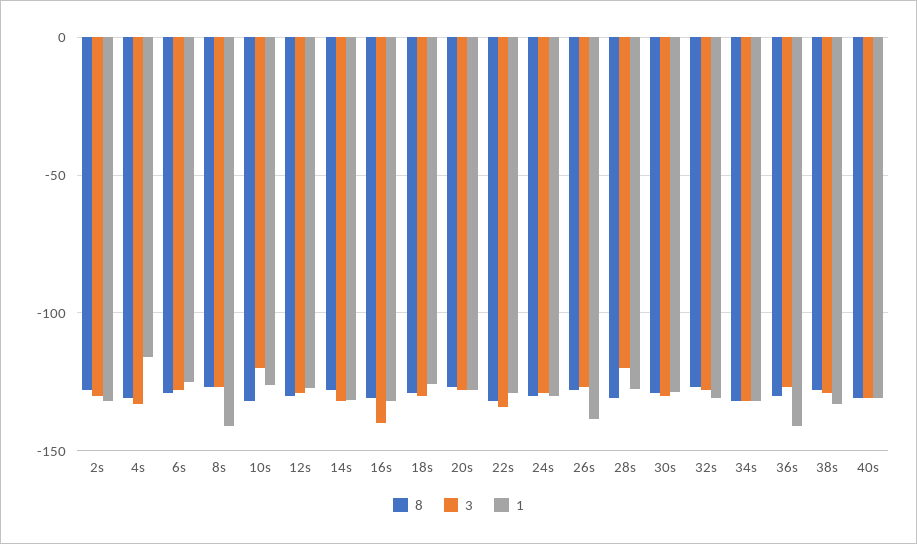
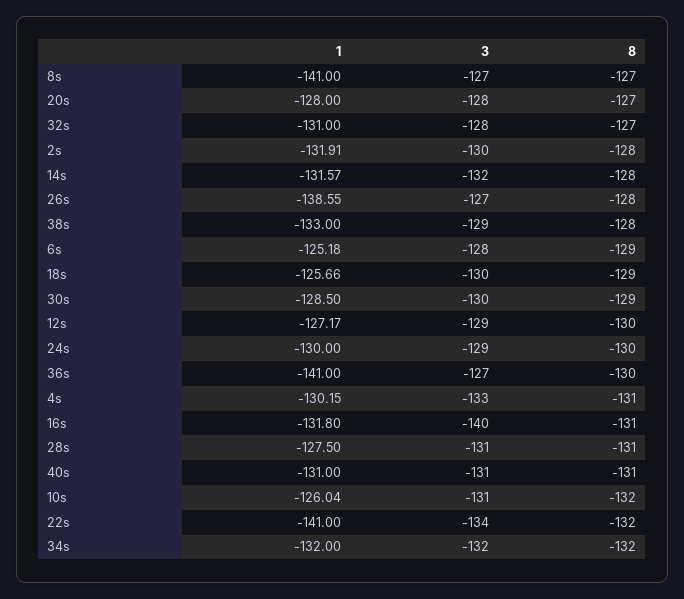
  {
    "8": {
      "2s": -128,
      "4s": -131,
      "6s": -129,
      "8s": -127,
      "10s": -132,
      "12s": -130,
      "14s": -128,
      "16s": -131,
      "18s": -129,
      "20s": -127,
      "22s": -132,
      "24s": -130,
      "26s": -128,
      "28s": -131,
      "30s": -129,
      "32s": -127,
      "34s": -132,
      "36s": -130,
      "38s": -128,
      "40s": -131
    },
    "3": {
      "2s": -130,
      "4s": -133,
      "6s": -128,
      "8s": -127,
-     "10s": -120,
+     "10s": -131,
      "12s": -129,
      "14s": -132,
      "16s": -140,
      "18s": -130,
      "20s": -128,
      "22s": -134,
      "24s": -129,
      "26s": -127,
-     "28s": -120,
+     "28s": -131,
      "30s": -130,
      "32s": -128,
      "34s": -132,
      "36s": -127,
      "38s": -129,
      "40s": -131
    },
    "1": {
      "2s": -131.91,
-     "4s": -115,
+     "4s": -130.15,
      "6s": -125.18,
      "8s": -141,
      "10s": -126.04,
      "12s": -127.17,
      "14s": -131.57,
      "16s": -131.8,
      "18s": -125.66,
      "20s": -128,
-     "22s": -130,
+     "22s": -141,
      "24s": -130,
      "26s": -138.55,
      "28s": -127.5,
      "30s": -128.5,
      "32s": -131,
      "34s": -132,
      "36s": -141,
      "38s": -133,
      "40s": -131
    }
  }

